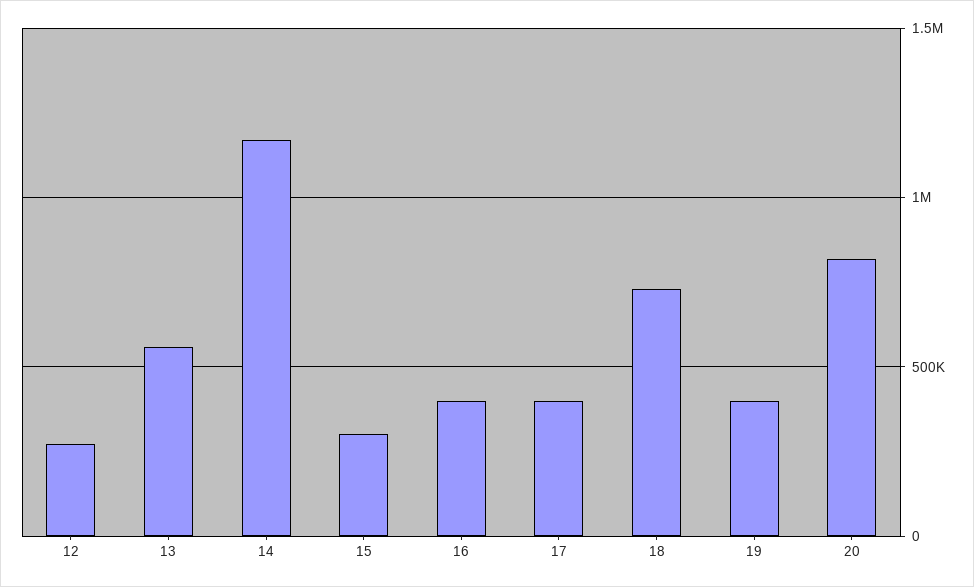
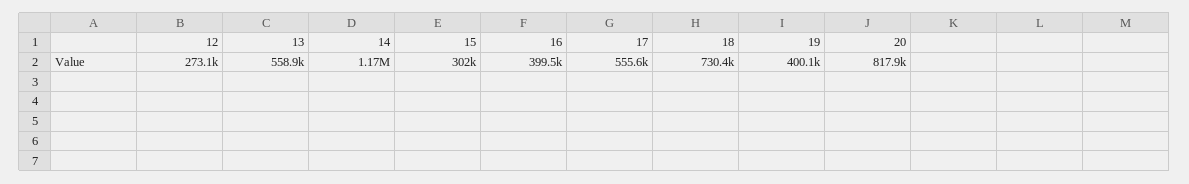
  {
    "12": 273100,
    "13": 558900,
    "14": 1170000,
    "15": 302000,
    "16": 399500,
-   "17": 400000,
+   "17": 555600,
    "18": 730400,
    "19": 400100,
    "20": 817900
  }

